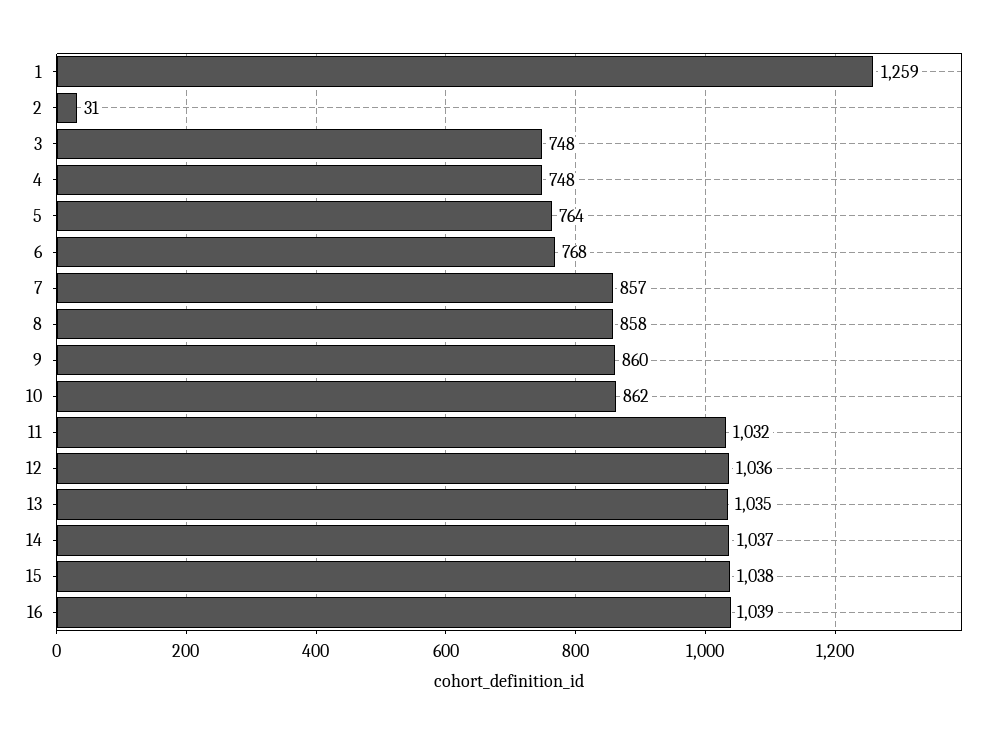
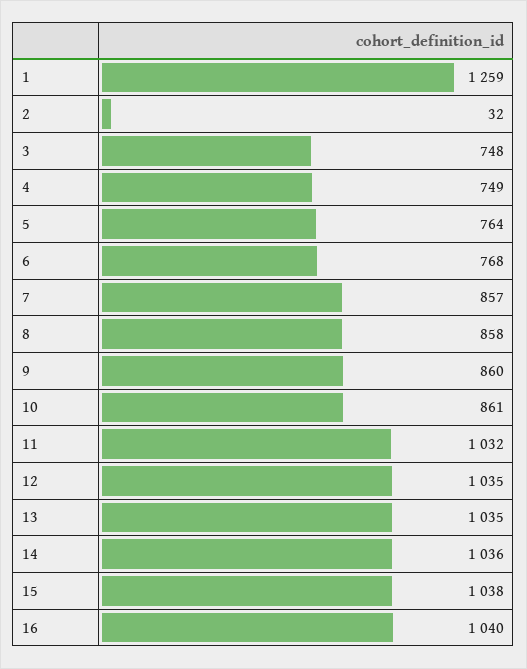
  {
    "1": 1259,
-   "2": 31,
+   "2": 32,
    "3": 748,
-   "4": 748,
+   "4": 749,
    "5": 764,
    "6": 768,
    "7": 857,
    "8": 858,
    "9": 860,
-   "10": 862,
+   "10": 861,
    "11": 1032,
-   "12": 1036,
+   "12": 1035,
    "13": 1035,
-   "14": 1037,
+   "14": 1036,
    "15": 1038,
-   "16": 1039
+   "16": 1040
  }

